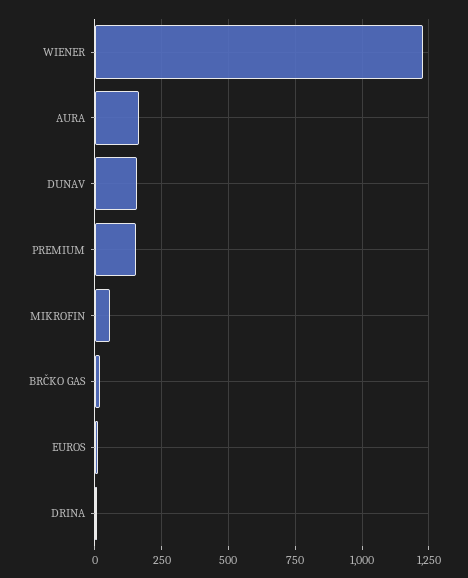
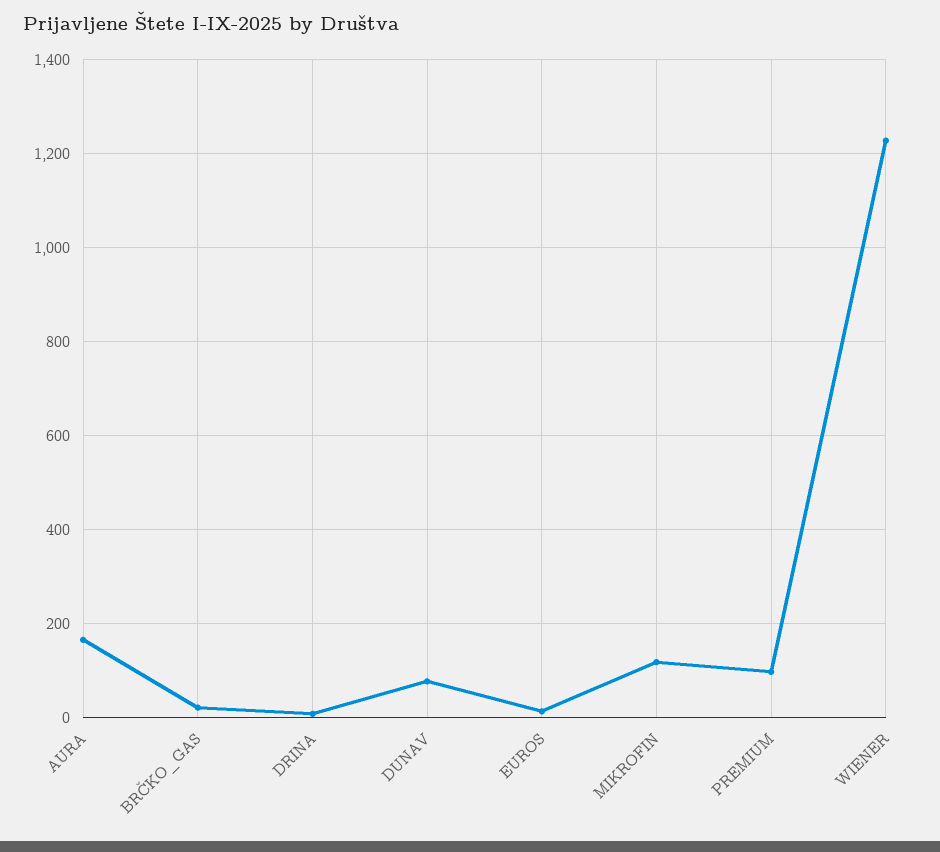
  {
    "WIENER": 1220,
    "AURA": 160,
-   "DUNAV": 150,
+   "DUNAV": 80,
-   "PREMIUM": 150,
+   "PREMIUM": 100,
-   "MIKROFIN": 50,
+   "MIKROFIN": 120,
    "BRČKO GAS": 20,
    "EUROS": 20,
    "DRINA": 0
  }

